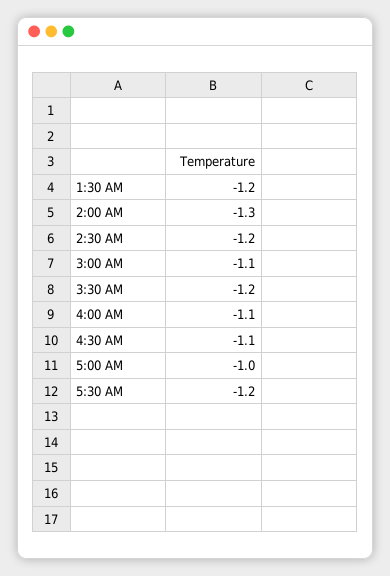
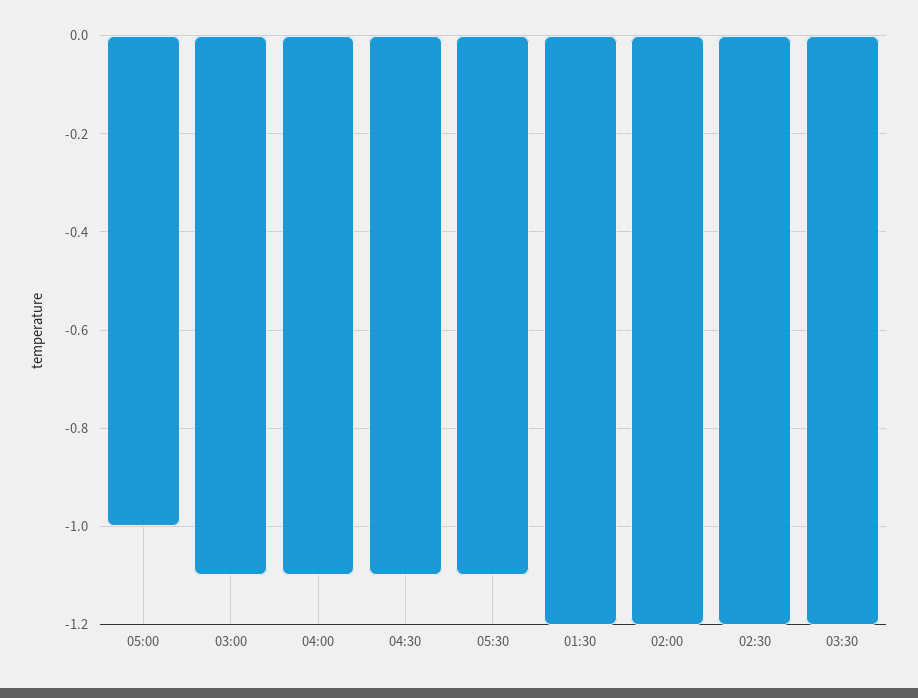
  {
    "1:30 AM": -1.2,
-   "2:00 AM": -1.3,
+   "2:00 AM": -1.2,
    "2:30 AM": -1.2,
    "3:00 AM": -1.1,
    "3:30 AM": -1.2,
    "4:00 AM": -1.1,
    "4:30 AM": -1.1,
    "5:00 AM": -1,
-   "5:30 AM": -1.2
+   "5:30 AM": -1.1
  }

